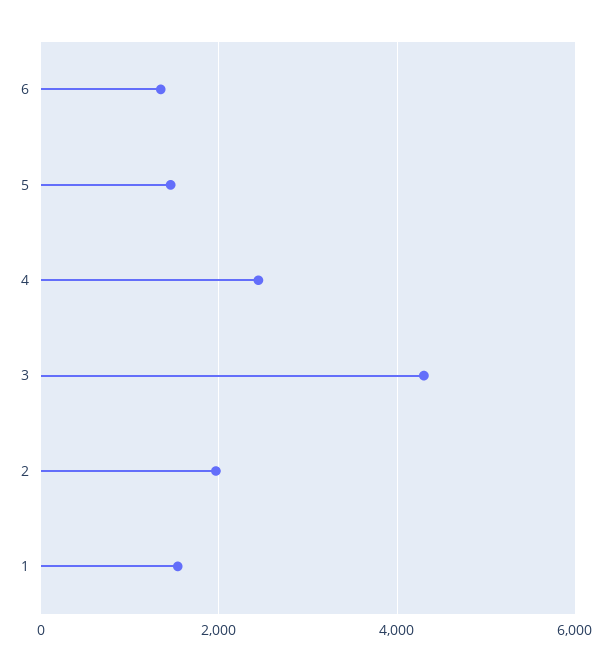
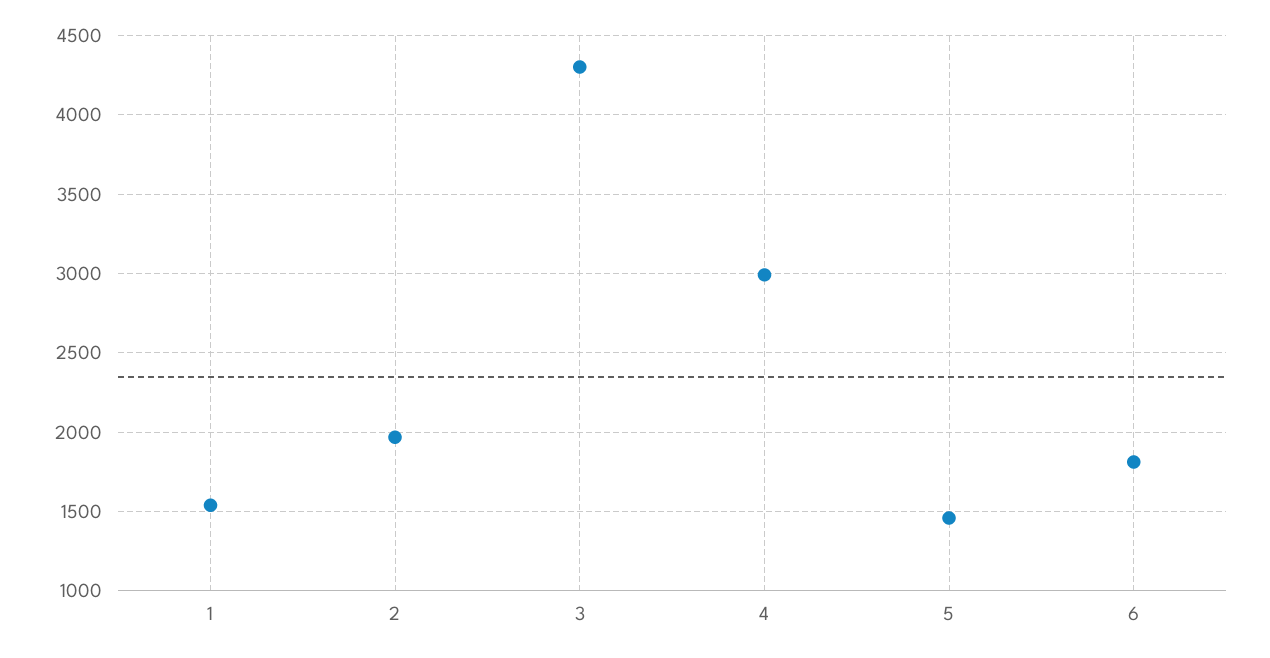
  {
-   "6": 1400,
+   "6": 1800,
    "5": 1450,
-   "4": 2400,
+   "4": 3000,
    "3": 4300,
    "2": 1950,
    "1": 1550
  }

